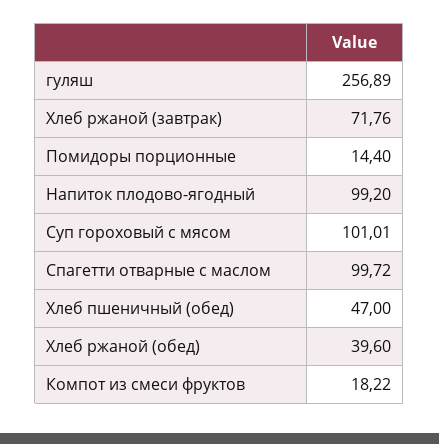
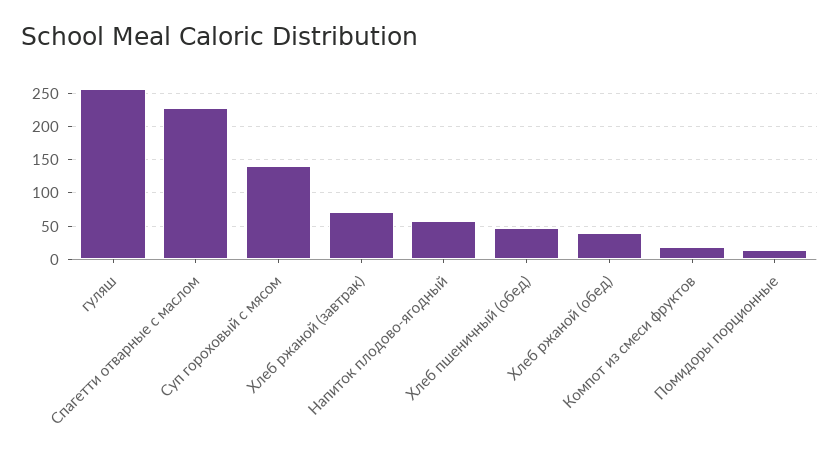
  {
    "гуляш": 256.89,
    "Хлеб ржаной (завтрак)": 71.76,
    "Помидоры порционные": 14.4,
-   "Напиток плодово-ягодный": 99.2,
+   "Напиток плодово-ягодный": 60,
-   "Суп гороховый с мясом": 101.01,
+   "Суп гороховый с мясом": 140,
-   "Спагетти отварные с маслом": 99.72,
+   "Спагетти отварные с маслом": 230,
    "Хлеб пшеничный (обед)": 47,
    "Хлеб ржаной (обед)": 39.6,
    "Компот из смеси фруктов": 18.22
  }

